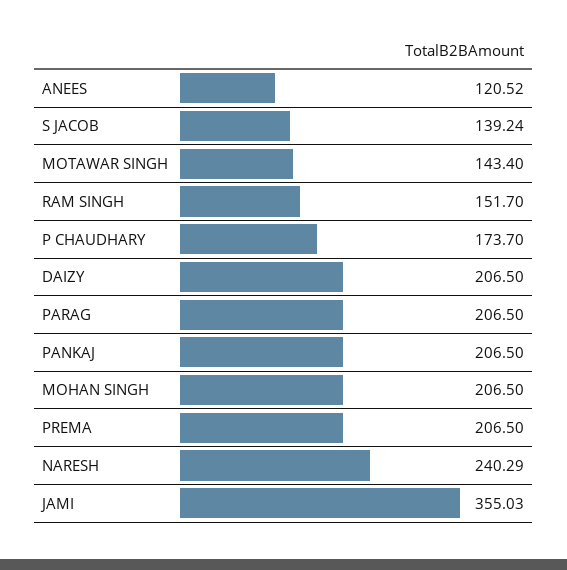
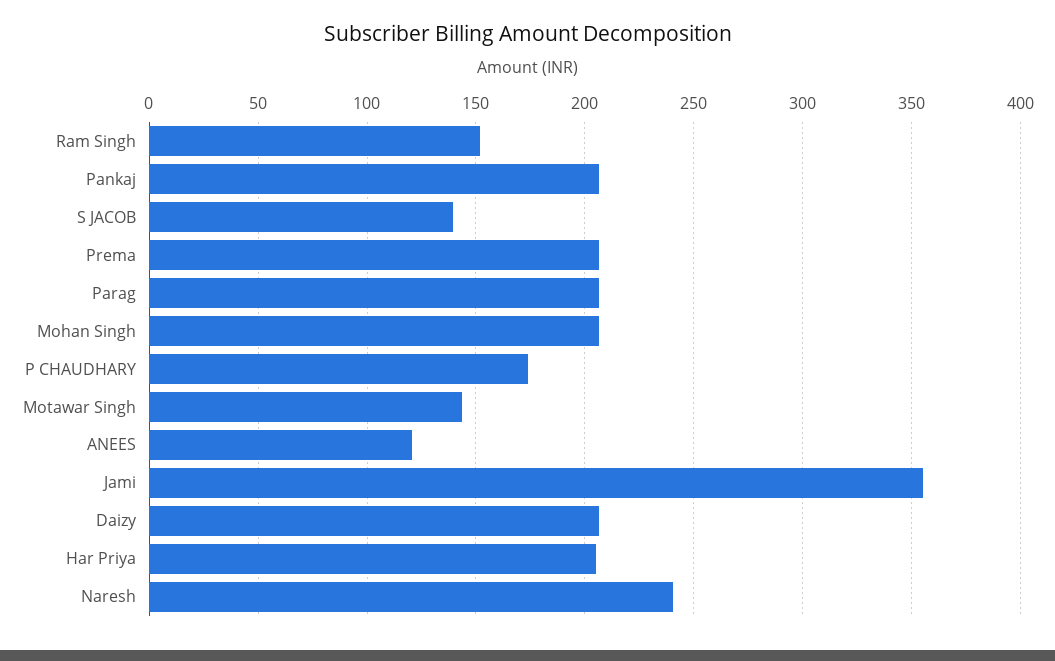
  {
    "ANEES": 120.52,
    "S JACOB": 139.24,
    "MOTAWAR SINGH": 143.4,
    "RAM SINGH": 151.7,
    "P CHAUDHARY": 173.7,
    "DAIZY": 206.5,
    "PARAG": 206.5,
    "PANKAJ": 206.5,
    "MOHAN SINGH": 206.5,
    "PREMA": 206.5,
    "NARESH": 240.29,
-   "JAMI": 355.03
+   "JAMI": 355.03,
+   "Har Priya": 205
  }

